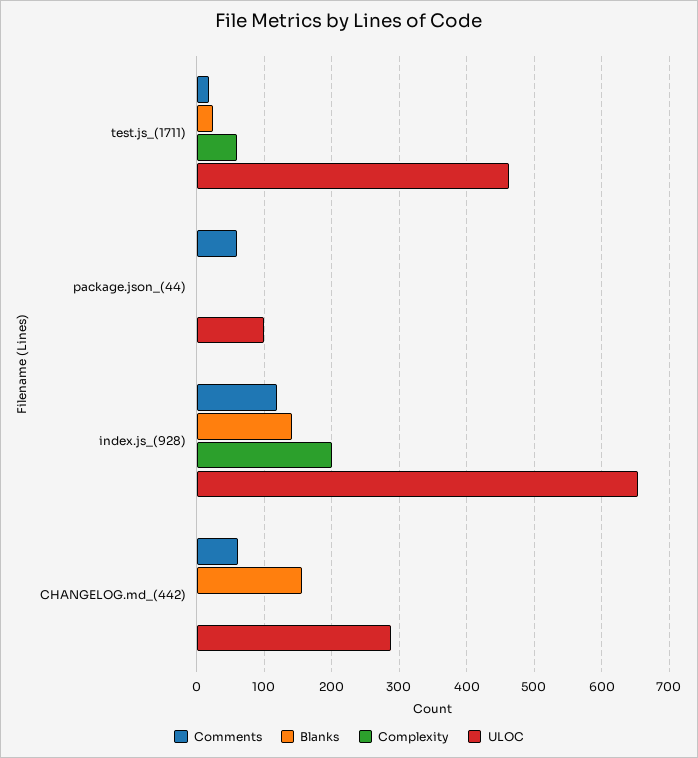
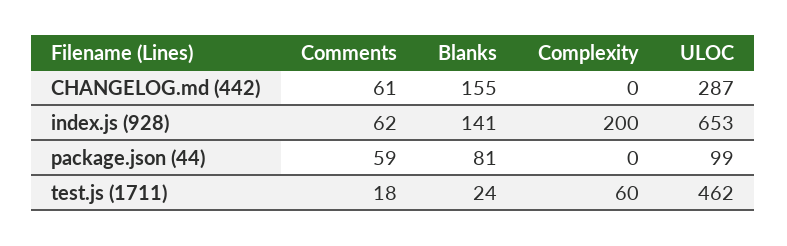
  {
    "Comments": {
      "test.js_(1711)": 18,
      "package.json_(44)": 59,
-     "index.js_(928)": 120,
+     "index.js_(928)": 62,
      "CHANGELOG.md_(442)": 61
    },
    "Blanks": {
      "test.js_(1711)": 24,
-     "package.json_(44)": 0,
+     "package.json_(44)": 81,
      "index.js_(928)": 141,
      "CHANGELOG.md_(442)": 155
    },
    "Complexity": {
      "test.js_(1711)": 60,
      "package.json_(44)": 0,
      "index.js_(928)": 200,
      "CHANGELOG.md_(442)": 0
    },
    "ULOC": {
      "test.js_(1711)": 462,
      "package.json_(44)": 99,
      "index.js_(928)": 653,
      "CHANGELOG.md_(442)": 287
    }
  }

